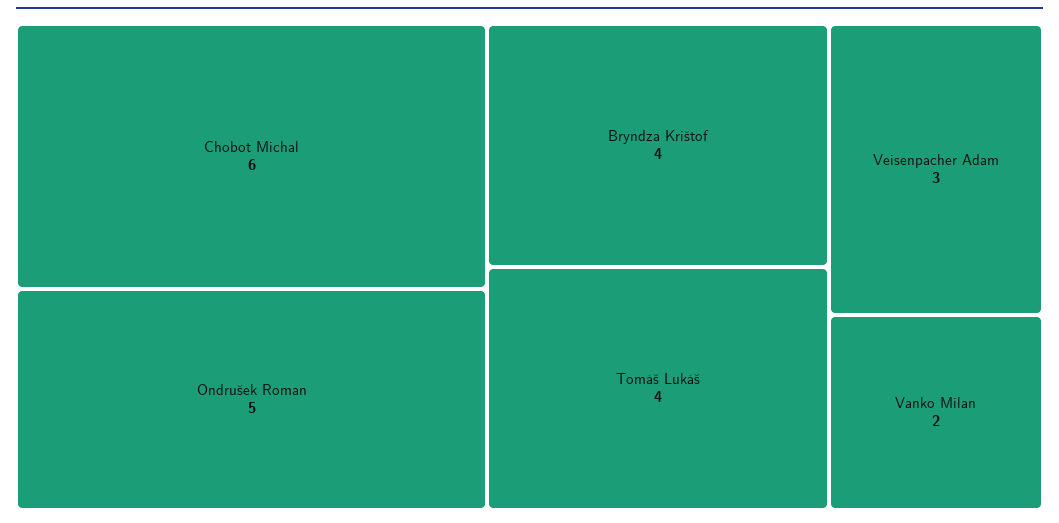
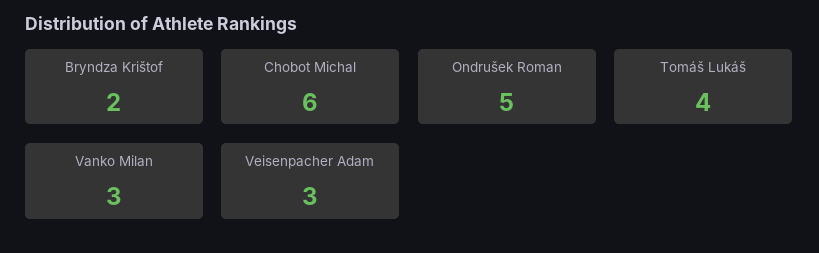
  {
    "Chobot Michal": 6,
    "Ondrušek Roman": 5,
-   "Bryndza Krištof": 4,
+   "Bryndza Krištof": 2,
    "Tomáš Lukáš": 4,
    "Veisenpacher Adam": 3,
-   "Vanko Milan": 2
+   "Vanko Milan": 3
  }

